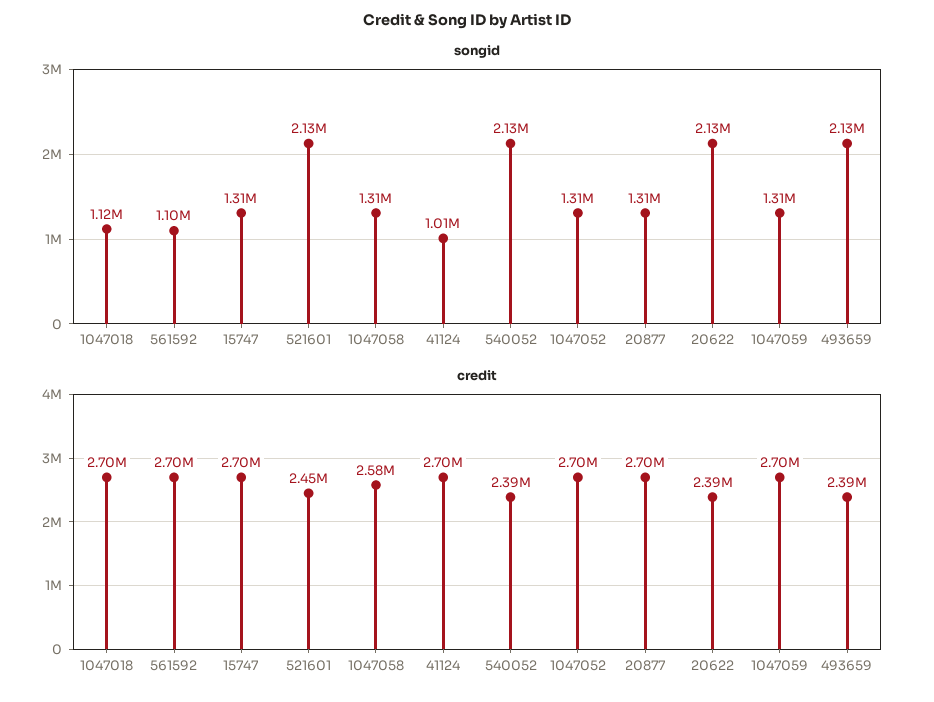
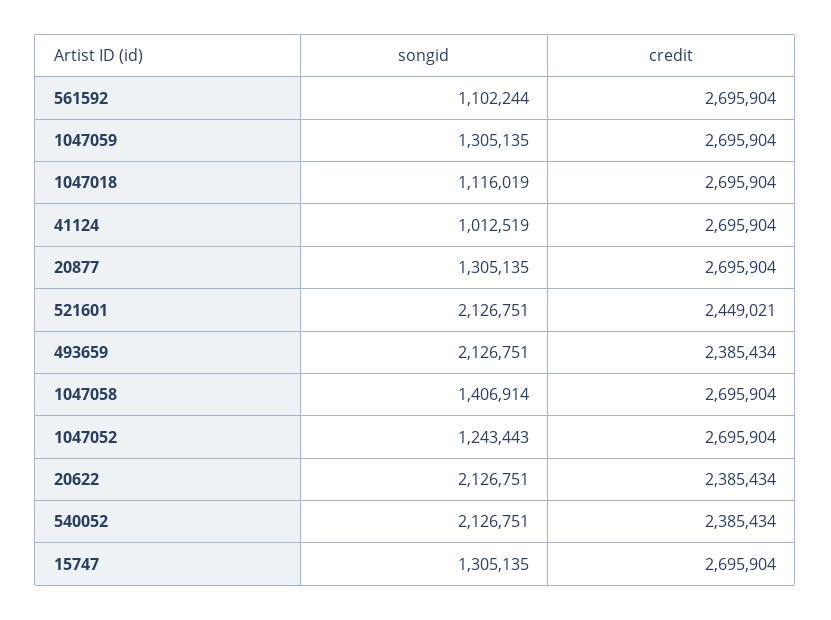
  {
    "songid": {
      "1047018": 1116019,
      "561592": 1102244,
      "15747": 1305135,
      "521601": 2126751,
-     "1047058": 1310000,
+     "1047058": 1406914,
      "41124": 1012519,
      "540052": 2126751,
-     "1047052": 1310000,
+     "1047052": 1243443,
      "20877": 1305135,
      "20622": 2126751,
      "1047059": 1305135,
      "493659": 2126751
    },
    "credit": {
      "1047018": 2695904,
      "561592": 2695904,
      "15747": 2695904,
      "521601": 2449021,
-     "1047058": 2580000,
+     "1047058": 2695904,
      "41124": 2695904,
      "540052": 2385434,
      "1047052": 2695904,
      "20877": 2695904,
      "20622": 2385434,
      "1047059": 2695904,
      "493659": 2385434
    }
  }

